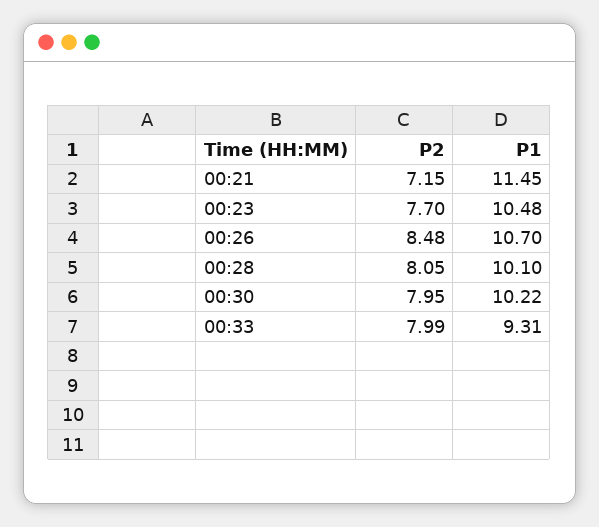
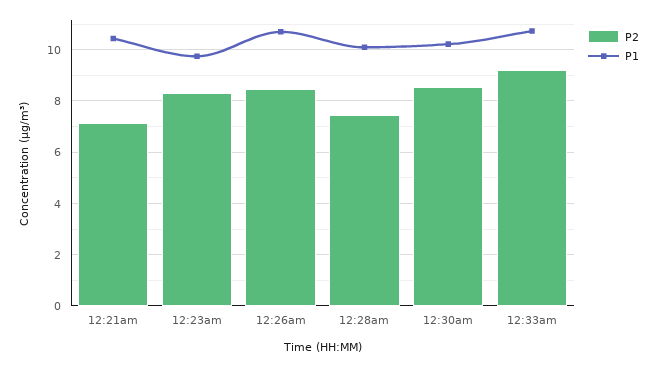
  {
    "P2": {
      "00:21": 7.15,
-     "00:23": 7.7,
+     "00:23": 8.25,
      "00:26": 8.48,
-     "00:28": 8.05,
+     "00:28": 7.5,
-     "00:30": 7.95,
+     "00:30": 8.5,
-     "00:33": 7.99
+     "00:33": 9.25
    },
    "P1": {
-     "00:21": 11.45,
+     "00:21": 10.5,
-     "00:23": 10.48,
+     "00:23": 9.75,
      "00:26": 10.7,
      "00:28": 10.1,
      "00:30": 10.22,
-     "00:33": 9.31
+     "00:33": 10.75
    }
  }

